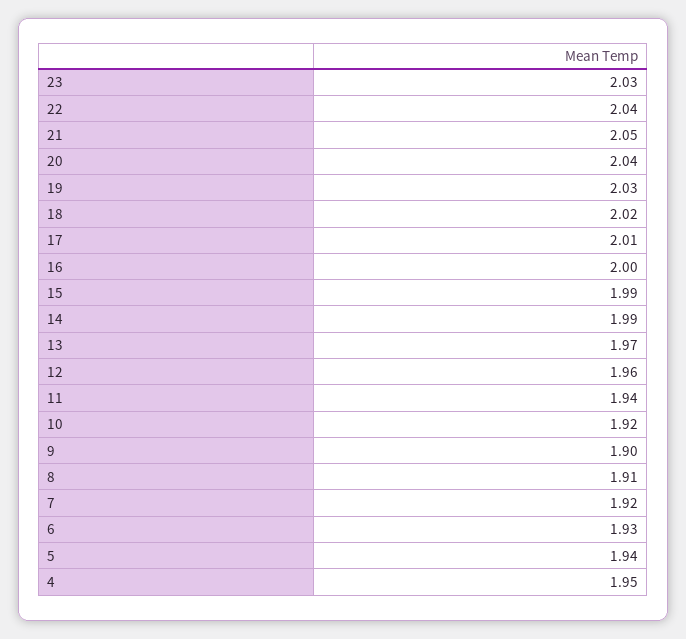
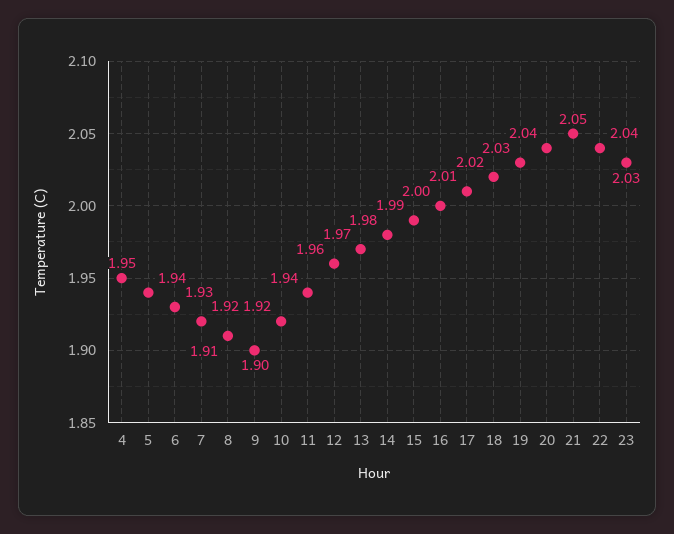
  {
    "23": 2.03,
    "22": 2.04,
    "21": 2.05,
    "20": 2.04,
    "19": 2.03,
    "18": 2.02,
    "17": 2.01,
    "16": 2,
    "15": 1.99,
-   "14": 1.99,
+   "14": 1.98,
    "13": 1.97,
    "12": 1.96,
    "11": 1.94,
    "10": 1.92,
    "9": 1.9,
    "8": 1.91,
    "7": 1.92,
    "6": 1.93,
    "5": 1.94,
    "4": 1.95
  }

